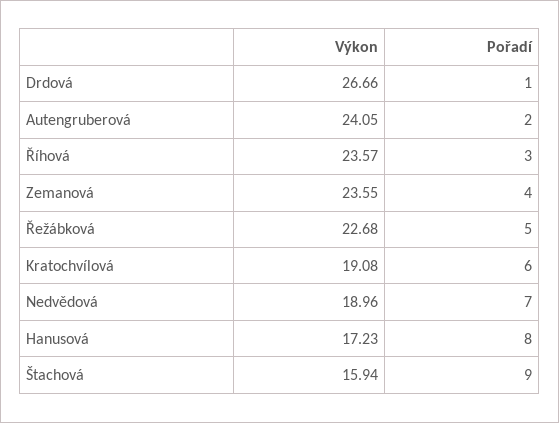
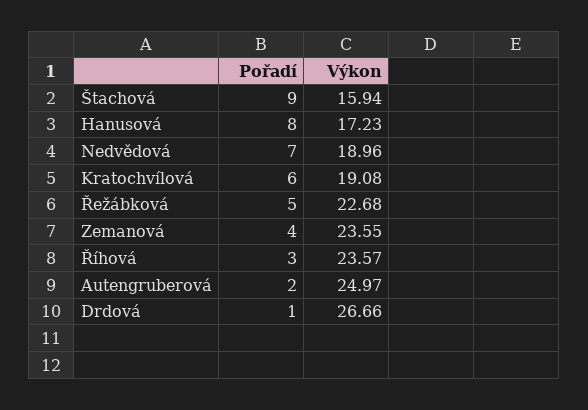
  {
    "Výkon": {
      "Drdová": 26.66,
-     "Autengruberová": 24.05,
+     "Autengruberová": 24.97,
      "Říhová": 23.57,
      "Zemanová": 23.55,
      "Řežábková": 22.68,
      "Kratochvílová": 19.08,
      "Nedvědová": 18.96,
      "Hanusová": 17.23,
      "Štachová": 15.94
    },
    "Pořadí": {
      "Drdová": 1,
      "Autengruberová": 2,
      "Říhová": 3,
      "Zemanová": 4,
      "Řežábková": 5,
      "Kratochvílová": 6,
      "Nedvědová": 7,
      "Hanusová": 8,
      "Štachová": 9
    }
  }

